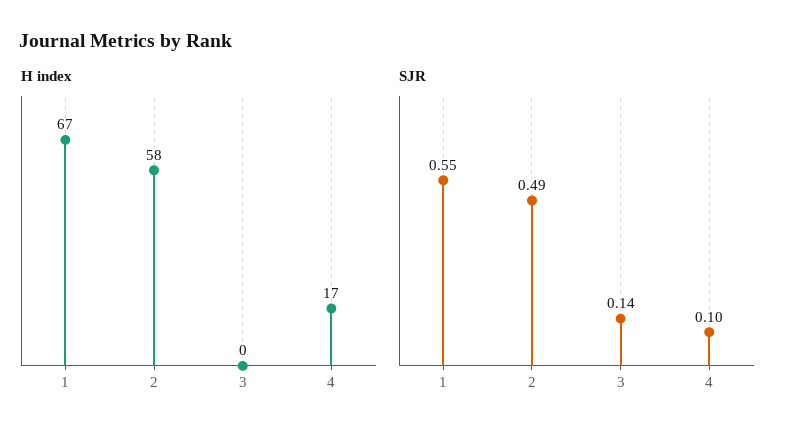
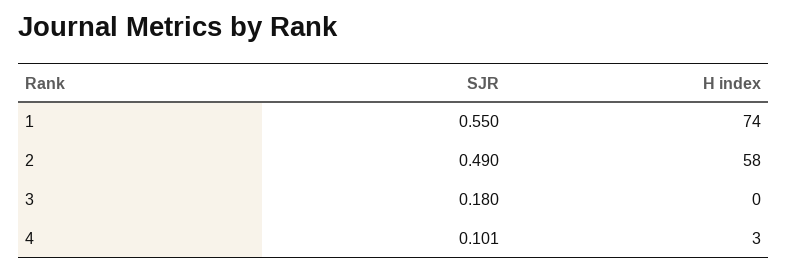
  {
    "H index": {
-     "1": 67,
+     "1": 74,
      "2": 58,
      "3": 0,
-     "4": 17
+     "4": 3
    },
    "SJR": {
      "1": 0.55,
      "2": 0.49,
-     "3": 0.14,
+     "3": 0.18,
      "4": 0.101
    }
  }

